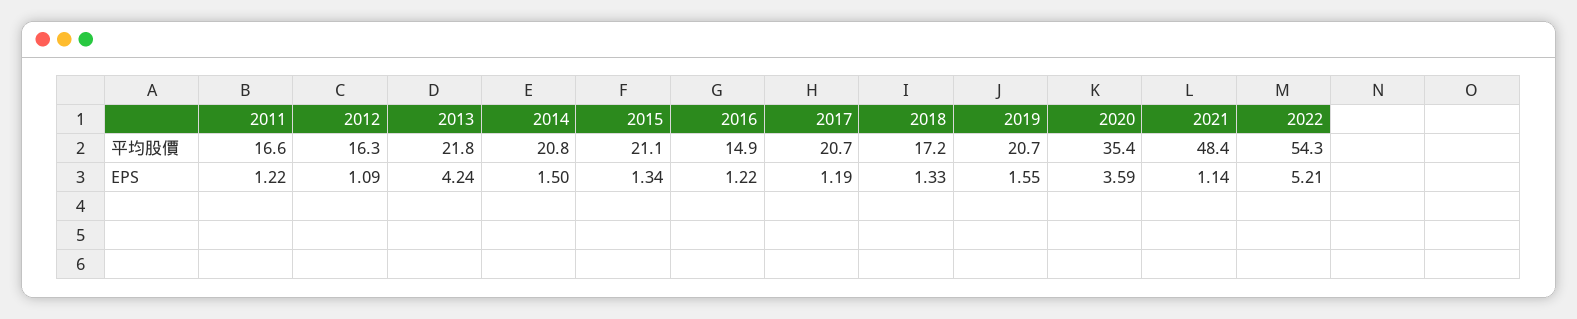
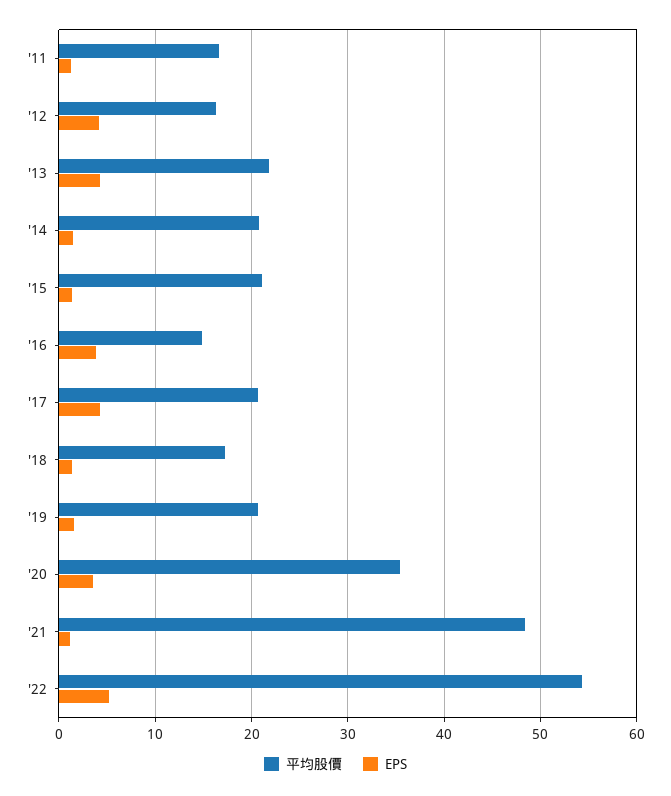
  {
    "平均股價": {
      "2011": 16.6,
      "2012": 16.3,
      "2013": 21.8,
      "2014": 20.8,
      "2015": 21.1,
      "2016": 14.9,
      "2017": 20.7,
      "2018": 17.2,
      "2019": 20.7,
      "2020": 35.4,
      "2021": 48.4,
      "2022": 54.3
    },
    "EPS": {
      "2011": 1.22,
-     "2012": 1.09,
+     "2012": 4,
      "2013": 4.24,
      "2014": 1.5,
      "2015": 1.34,
-     "2016": 1.22,
+     "2016": 4,
-     "2017": 1.19,
+     "2017": 4,
      "2018": 1.33,
      "2019": 1.55,
      "2020": 3.59,
      "2021": 1.14,
      "2022": 5.21
    }
  }

